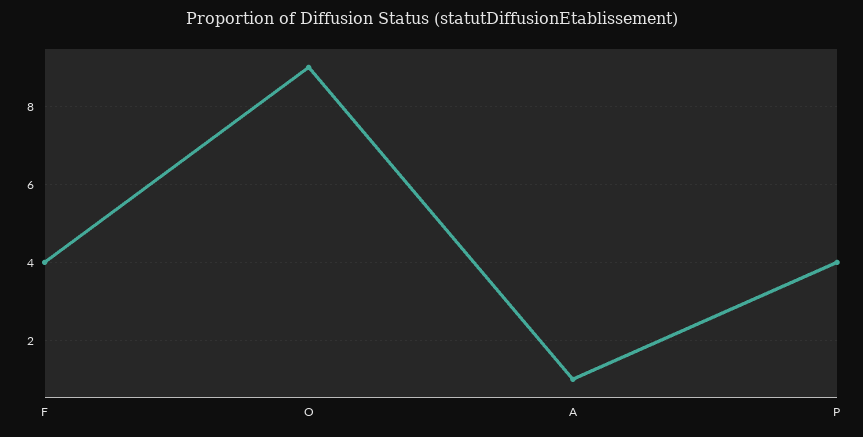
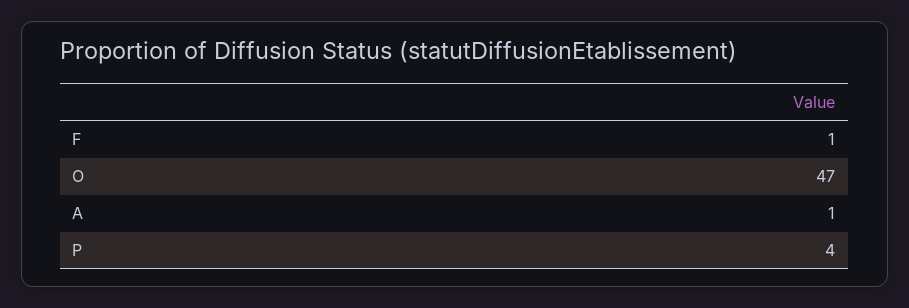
  {
-   "F": 4,
+   "F": 1,
-   "O": 9,
+   "O": 47,
    "A": 1,
    "P": 4
  }

